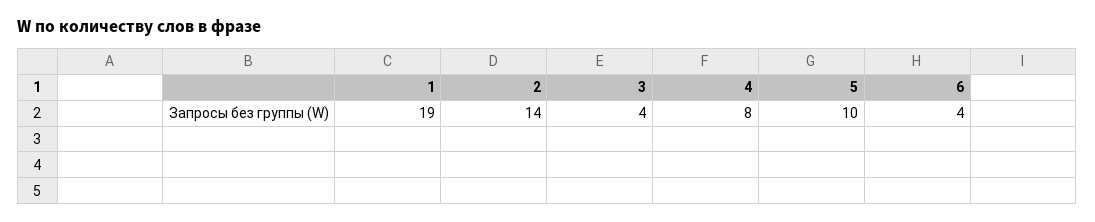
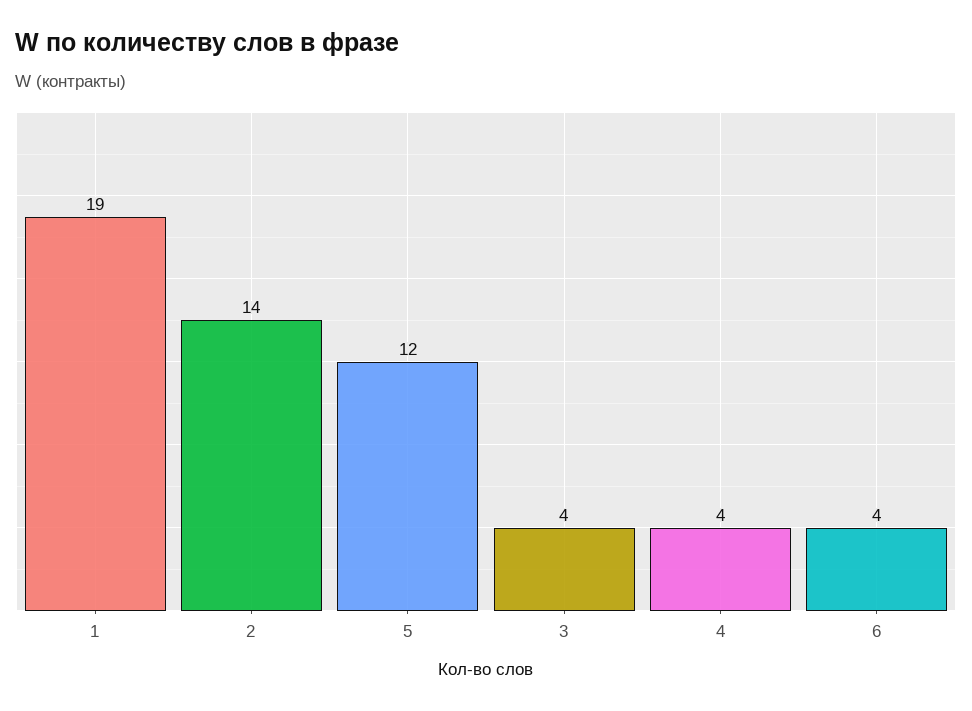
  {
    "1": 19,
    "2": 14,
    "3": 4,
-   "4": 8,
+   "4": 4,
-   "5": 10,
+   "5": 12,
    "6": 4
  }

